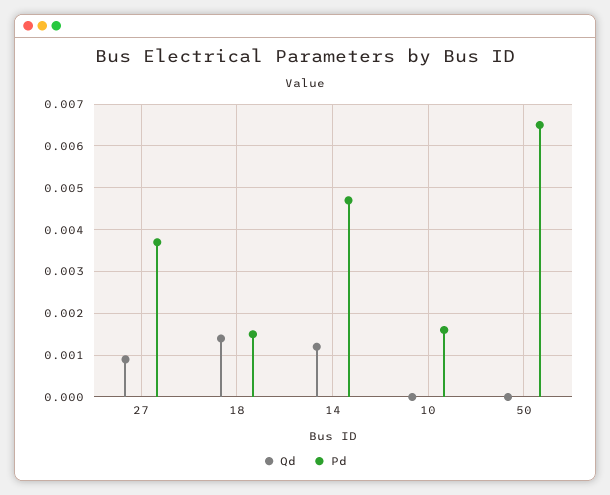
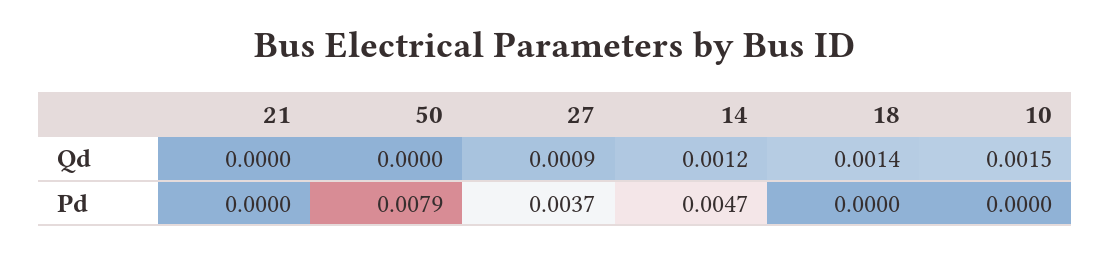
  {
    "Qd": {
      "27": 0.0009,
      "18": 0.0014,
      "14": 0.0012,
-     "10": 0,
+     "10": 0.0015,
-     "50": 0
+     "50": 0,
+     "21": 0
    },
    "Pd": {
      "27": 0.0037,
-     "18": 0.0015,
+     "18": 0,
      "14": 0.0047,
-     "10": 0.0015,
+     "10": 0,
-     "50": 0.0065
+     "50": 0.0079,
+     "21": 0
    }
  }

